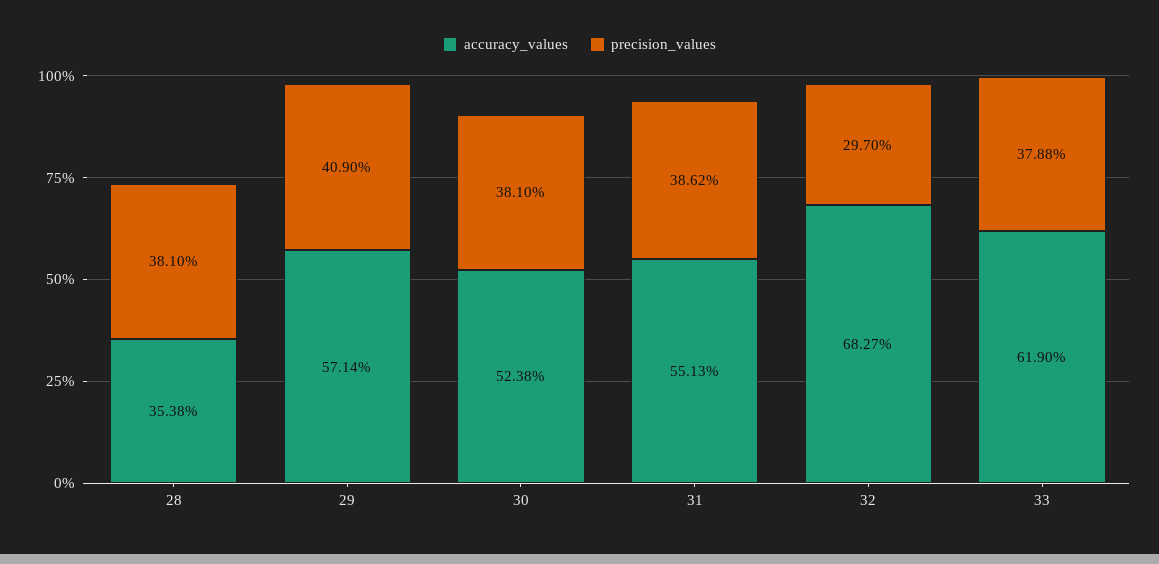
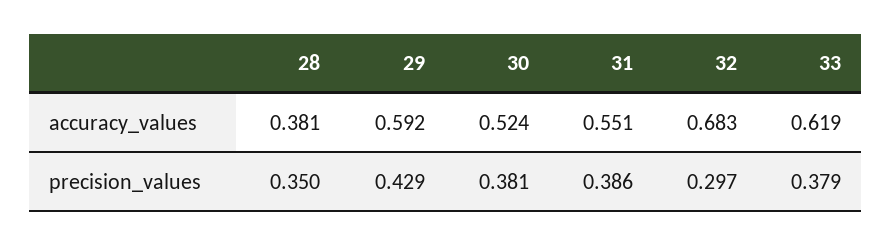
  {
    "accuracy_values": {
-     "28": 0.3538,
+     "28": 0.381,
-     "29": 0.5714,
+     "29": 0.592,
      "30": 0.5238,
      "31": 0.5513,
      "32": 0.6827,
      "33": 0.619
    },
    "precision_values": {
-     "28": 0.381,
+     "28": 0.35,
-     "29": 0.409,
+     "29": 0.429,
      "30": 0.381,
      "31": 0.3862,
      "32": 0.297,
      "33": 0.3788
    }
  }

